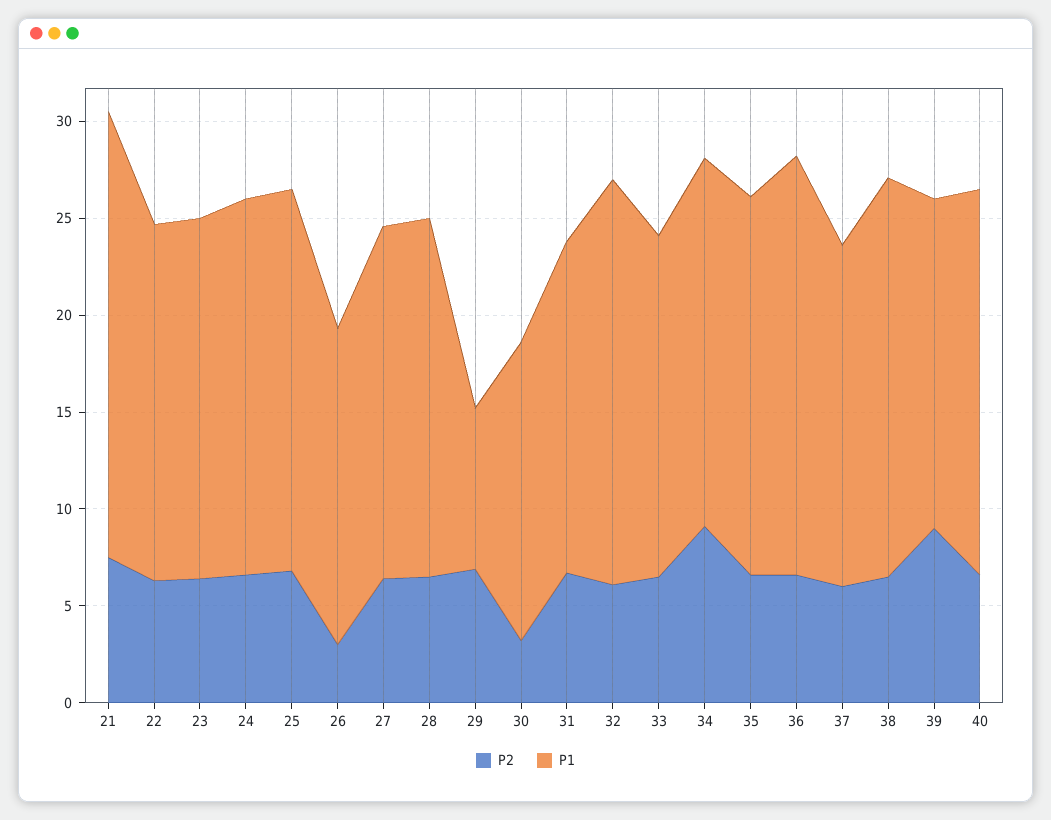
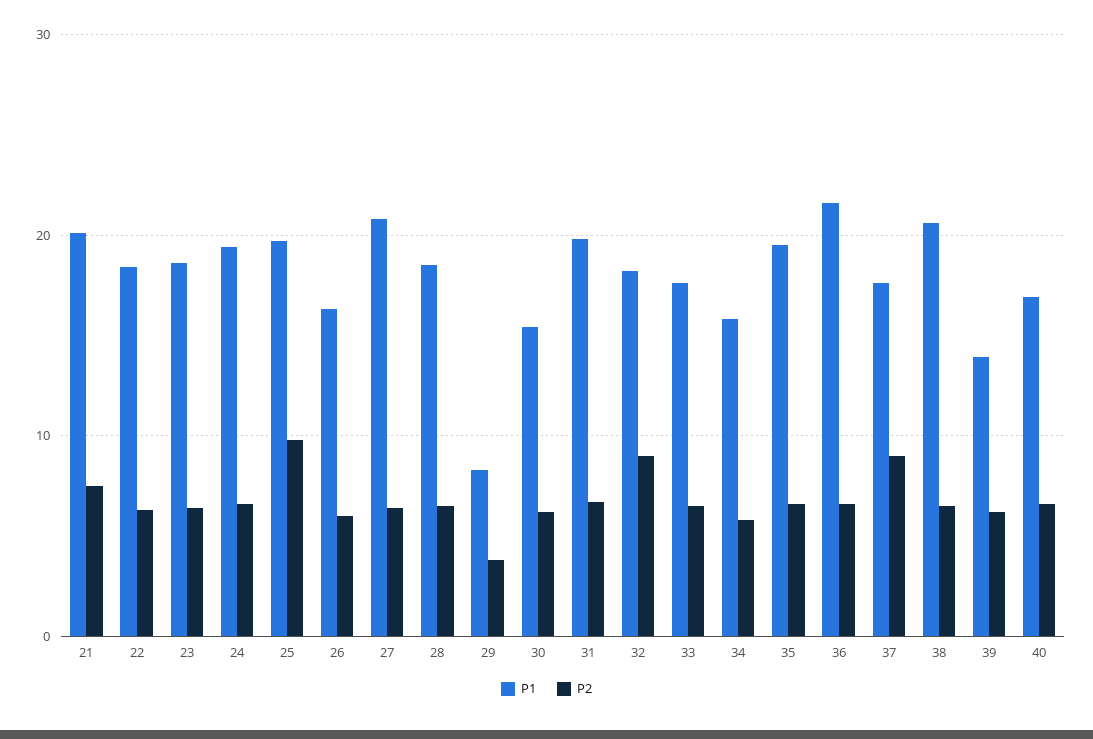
  {
    "P2": {
      "21": 8,
      "22": 6,
      "23": 6,
      "24": 7,
-     "25": 7,
+     "25": 10,
-     "26": 3,
+     "26": 6,
      "27": 6,
      "28": 7,
-     "29": 7,
+     "29": 4,
-     "30": 3,
+     "30": 6,
      "31": 7,
-     "32": 6,
+     "32": 9,
      "33": 7,
-     "34": 9,
+     "34": 6,
      "35": 7,
      "36": 7,
-     "37": 6,
+     "37": 9,
      "38": 7,
-     "39": 9,
+     "39": 6,
      "40": 7
    },
    "P1": {
-     "21": 23,
+     "21": 20,
      "22": 18,
      "23": 19,
      "24": 19,
      "25": 20,
      "26": 16,
-     "27": 18,
+     "27": 21,
      "28": 19,
      "29": 8,
      "30": 15,
-     "31": 17,
+     "31": 20,
-     "32": 21,
+     "32": 18,
      "33": 18,
-     "34": 19,
+     "34": 16,
      "35": 20,
      "36": 22,
      "37": 18,
      "38": 21,
-     "39": 17,
+     "39": 14,
-     "40": 20
+     "40": 17
    }
  }

